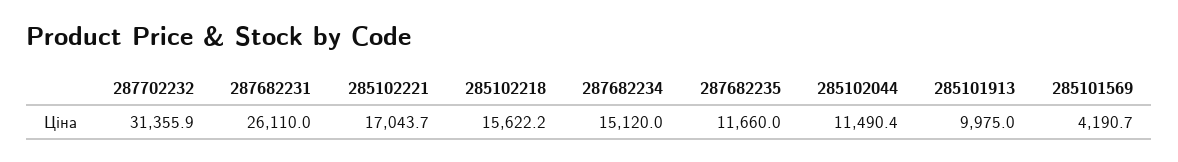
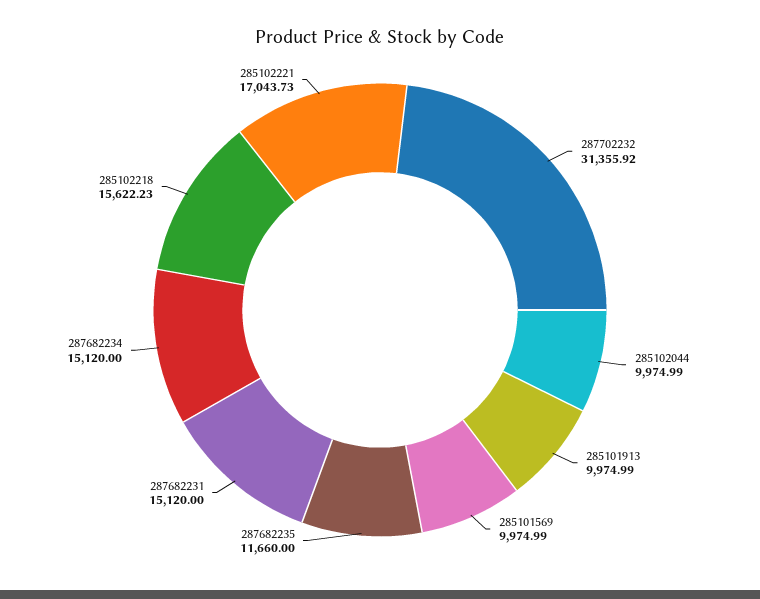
  {
    "287702232": 31355.92,
-   "287682231": 26110,
+   "287682231": 15120,
    "285102221": 17043.73,
    "285102218": 15622.23,
    "287682234": 15120,
    "287682235": 11660,
-   "285102044": 11490.4,
+   "285102044": 9974.99,
    "285101913": 9974.99,
-   "285101569": 4190.7
+   "285101569": 9974.99
  }

